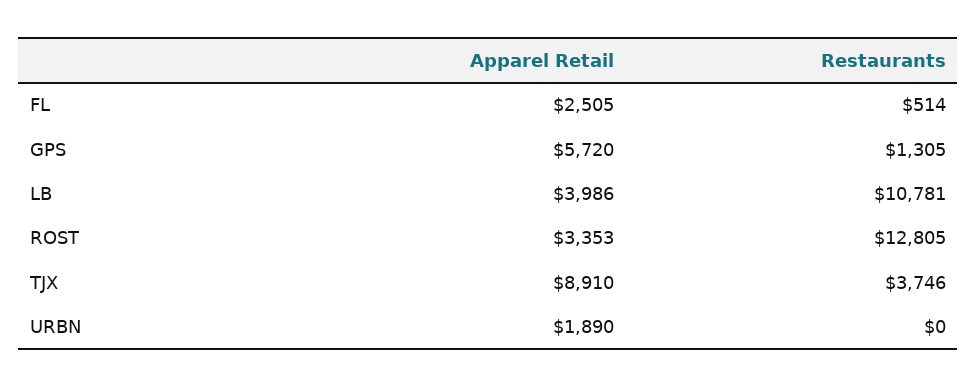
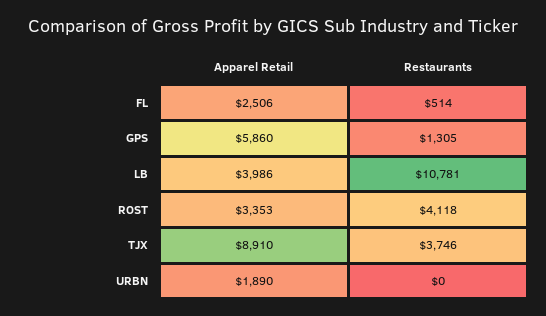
  {
    "Apparel Retail": {
-     "FL": 2505,
+     "FL": 2506,
-     "GPS": 5720,
+     "GPS": 5860,
      "LB": 3986,
      "ROST": 3353,
      "TJX": 8910,
      "URBN": 1890
    },
    "Restaurants": {
      "FL": 514,
      "GPS": 1305,
      "LB": 10781,
-     "ROST": 12805,
+     "ROST": 4118,
      "TJX": 3746,
      "URBN": 0
    }
  }

